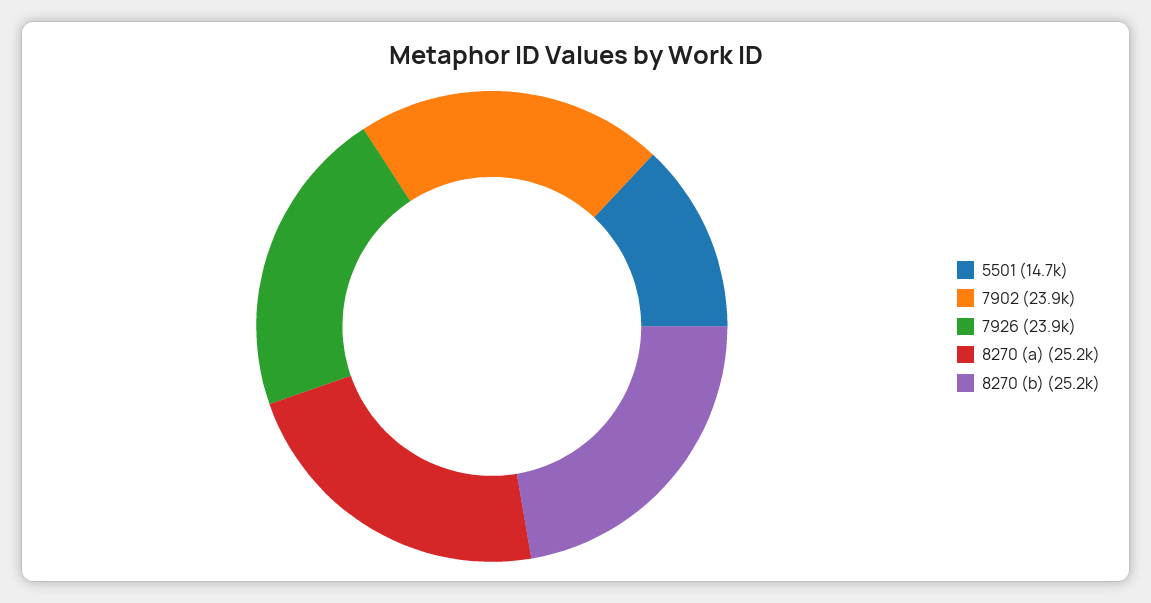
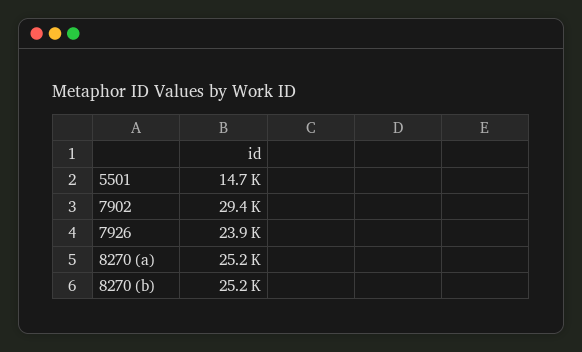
  {
    "5501": 14700,
-   "7902": 23900,
+   "7902": 29400,
    "7926": 23900,
    "8270 (a)": 25200,
    "8270 (b)": 25200
  }

